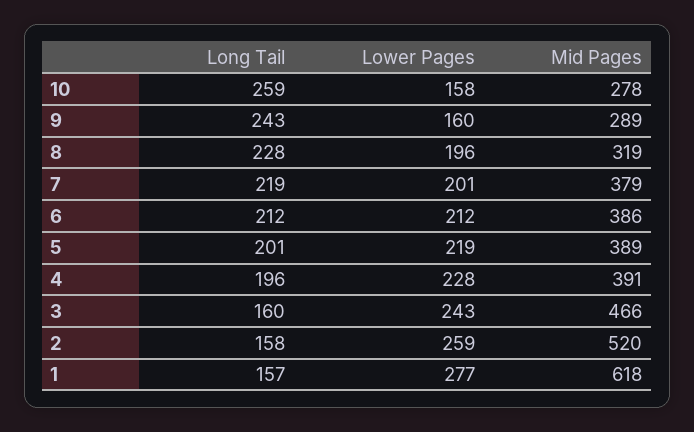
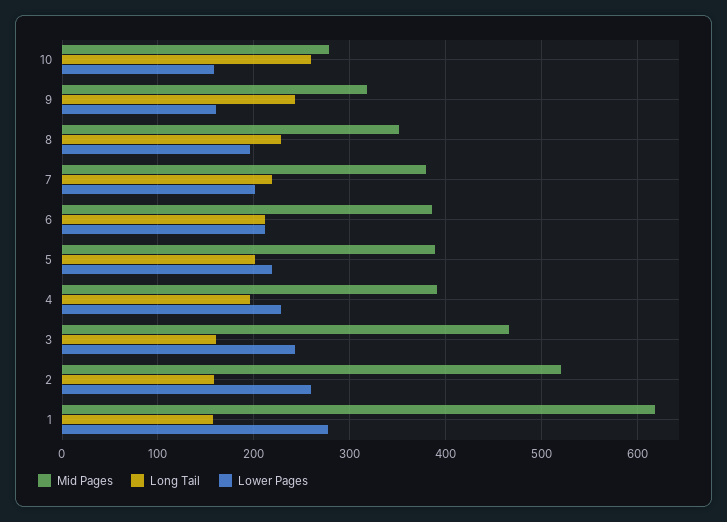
  {
    "Long Tail": {
      "10": 259,
      "9": 243,
      "8": 228,
      "7": 219,
      "6": 212,
      "5": 201,
      "4": 196,
      "3": 160,
      "2": 158,
      "1": 157
    },
    "Lower Pages": {
      "10": 158,
      "9": 160,
      "8": 196,
      "7": 201,
      "6": 212,
      "5": 219,
      "4": 228,
      "3": 243,
      "2": 259,
      "1": 277
    },
    "Mid Pages": {
      "10": 278,
-     "9": 289,
+     "9": 320,
-     "8": 319,
+     "8": 350,
      "7": 379,
      "6": 386,
      "5": 389,
      "4": 391,
      "3": 466,
      "2": 520,
      "1": 618
    }
  }

